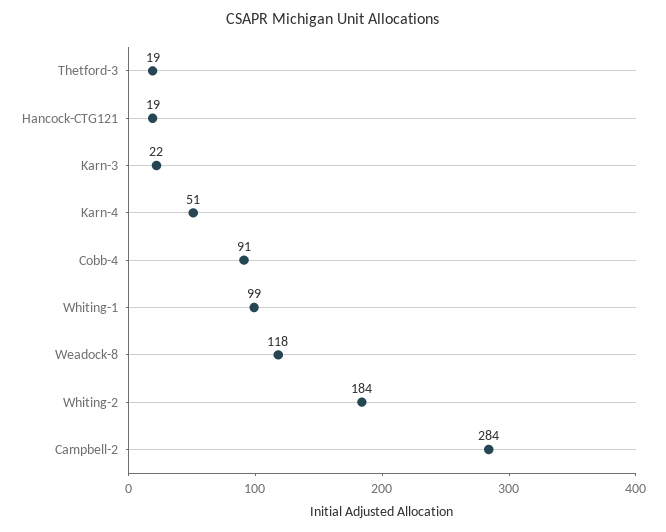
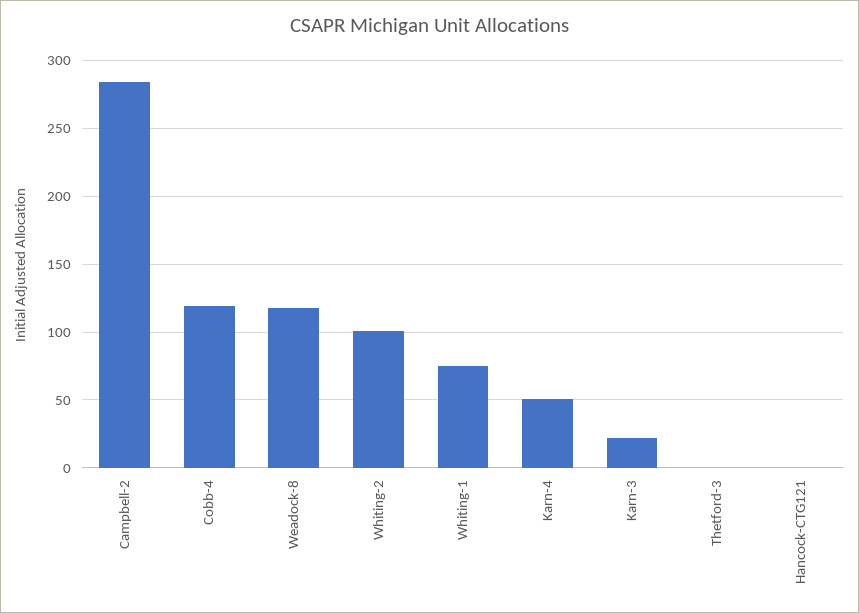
  {
-   "Thetford-3": 19,
+   "Thetford-3": 0,
-   "Hancock-CTG121": 19,
+   "Hancock-CTG121": 0,
    "Karn-3": 22,
    "Karn-4": 51,
-   "Cobb-4": 91,
+   "Cobb-4": 120,
-   "Whiting-1": 99,
+   "Whiting-1": 75,
    "Weadock-8": 118,
-   "Whiting-2": 184,
+   "Whiting-2": 100,
    "Campbell-2": 284
  }

